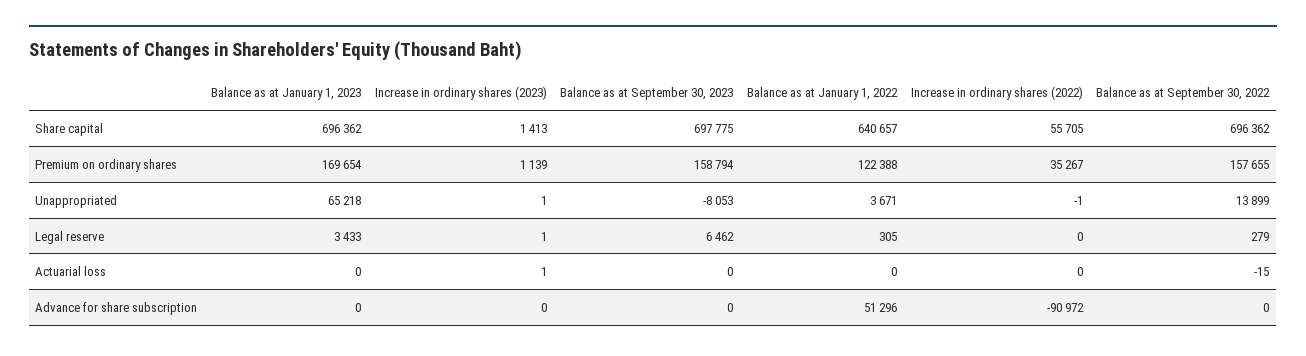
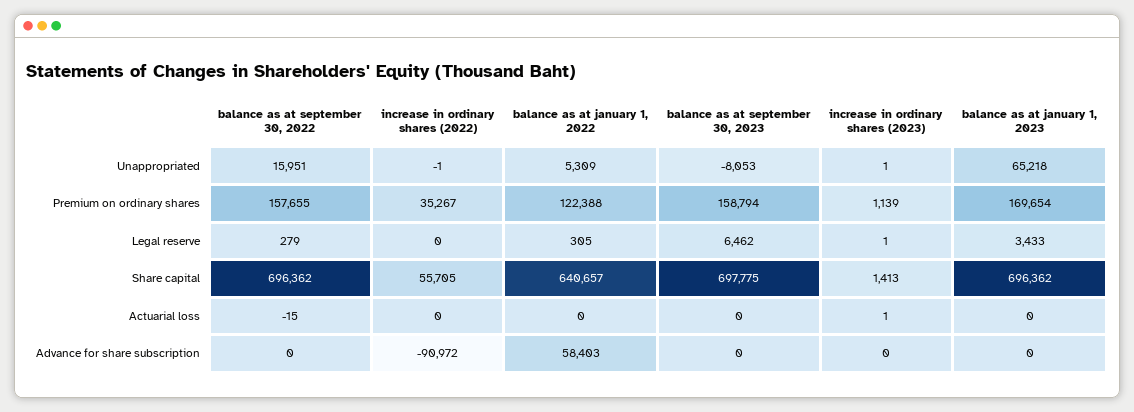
  {
    "Balance as at January 1, 2023": {
      "Share capital": 696362,
      "Premium on ordinary shares": 169654,
      "Unappropriated": 65218,
      "Legal reserve": 3433,
      "Actuarial loss": 0,
      "Advance for share subscription": 0
    },
    "Increase in ordinary shares (2023)": {
      "Share capital": 1413,
      "Premium on ordinary shares": 1139,
      "Unappropriated": 1,
      "Legal reserve": 1,
      "Actuarial loss": 1,
      "Advance for share subscription": 0
    },
    "Balance as at September 30, 2023": {
      "Share capital": 697775,
      "Premium on ordinary shares": 158794,
      "Unappropriated": -8053,
      "Legal reserve": 6462,
      "Actuarial loss": 0,
      "Advance for share subscription": 0
    },
    "Balance as at January 1, 2022": {
      "Share capital": 640657,
      "Premium on ordinary shares": 122388,
-     "Unappropriated": 3671,
+     "Unappropriated": 5309,
      "Legal reserve": 305,
      "Actuarial loss": 0,
-     "Advance for share subscription": 51296
+     "Advance for share subscription": 58403
    },
    "Increase in ordinary shares (2022)": {
      "Share capital": 55705,
      "Premium on ordinary shares": 35267,
      "Unappropriated": -1,
      "Legal reserve": 0,
      "Actuarial loss": 0,
      "Advance for share subscription": -90972
    },
    "Balance as at September 30, 2022": {
      "Share capital": 696362,
      "Premium on ordinary shares": 157655,
-     "Unappropriated": 13899,
+     "Unappropriated": 15951,
      "Legal reserve": 279,
      "Actuarial loss": -15,
      "Advance for share subscription": 0
    }
  }

